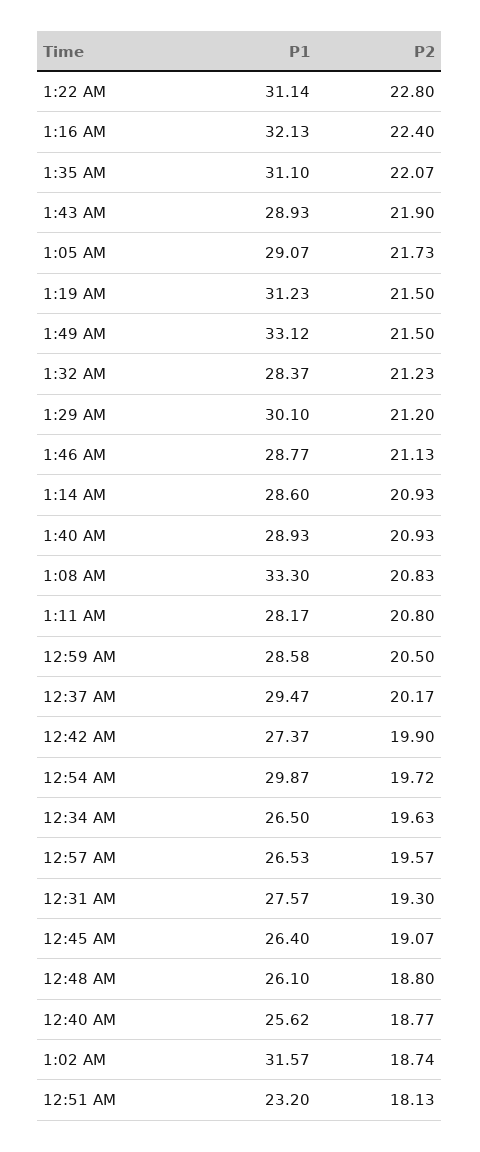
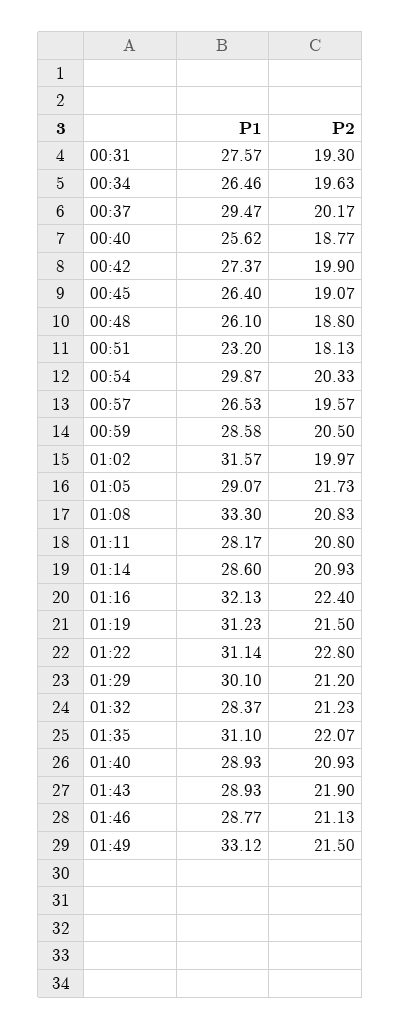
  {
    "P1": {
      "1:22 AM": 31.14,
      "1:16 AM": 32.13,
      "1:35 AM": 31.1,
      "1:43 AM": 28.93,
      "1:05 AM": 29.07,
      "1:19 AM": 31.23,
      "1:49 AM": 33.12,
      "1:32 AM": 28.37,
      "1:29 AM": 30.1,
      "1:46 AM": 28.77,
      "1:14 AM": 28.6,
      "1:40 AM": 28.93,
      "1:08 AM": 33.3,
      "1:11 AM": 28.17,
      "12:59 AM": 28.58,
      "12:37 AM": 29.47,
      "12:42 AM": 27.37,
      "12:54 AM": 29.87,
-     "12:34 AM": 26.5,
+     "12:34 AM": 26.46,
      "12:57 AM": 26.53,
      "12:31 AM": 27.57,
      "12:45 AM": 26.4,
      "12:48 AM": 26.1,
      "12:40 AM": 25.62,
      "1:02 AM": 31.57,
      "12:51 AM": 23.2
    },
    "P2": {
      "1:22 AM": 22.8,
      "1:16 AM": 22.4,
      "1:35 AM": 22.07,
      "1:43 AM": 21.9,
      "1:05 AM": 21.73,
      "1:19 AM": 21.5,
      "1:49 AM": 21.5,
      "1:32 AM": 21.23,
      "1:29 AM": 21.2,
      "1:46 AM": 21.13,
      "1:14 AM": 20.93,
      "1:40 AM": 20.93,
      "1:08 AM": 20.83,
      "1:11 AM": 20.8,
      "12:59 AM": 20.5,
      "12:37 AM": 20.17,
      "12:42 AM": 19.9,
-     "12:54 AM": 19.72,
+     "12:54 AM": 20.33,
      "12:34 AM": 19.63,
      "12:57 AM": 19.57,
      "12:31 AM": 19.3,
      "12:45 AM": 19.07,
      "12:48 AM": 18.8,
      "12:40 AM": 18.77,
-     "1:02 AM": 18.74,
+     "1:02 AM": 19.97,
      "12:51 AM": 18.13
    }
  }

